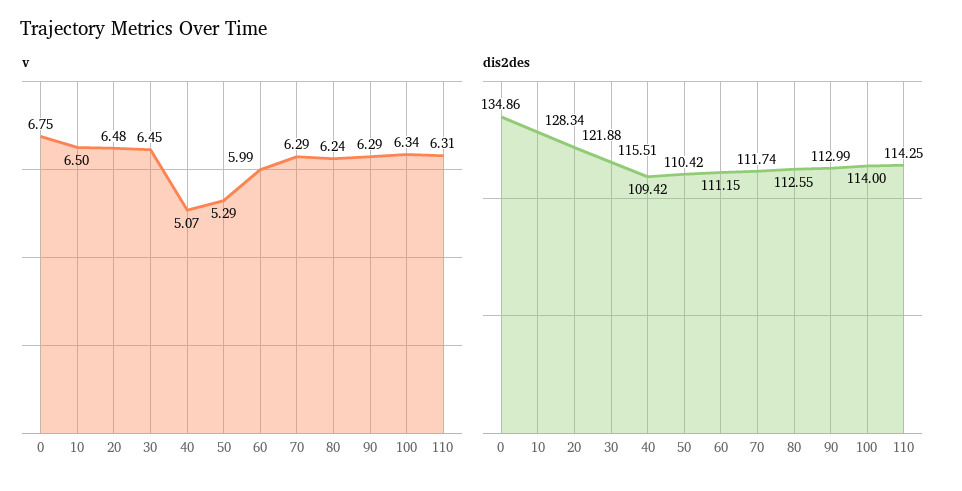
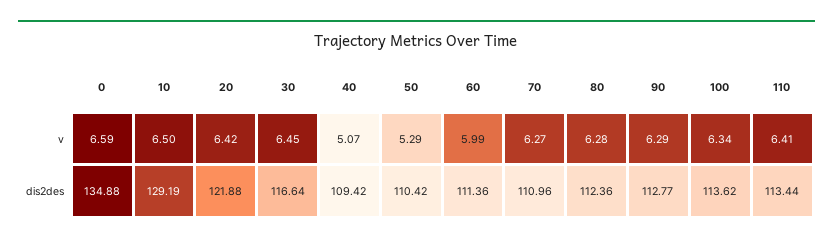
  {
    "v": {
-     "0": 6.75,
+     "0": 6.59,
      "10": 6.5,
-     "20": 6.48,
+     "20": 6.42,
      "30": 6.45,
      "40": 5.07,
      "50": 5.29,
      "60": 5.99,
-     "70": 6.29,
+     "70": 6.27,
-     "80": 6.24,
+     "80": 6.28,
      "90": 6.29,
      "100": 6.34,
-     "110": 6.31
+     "110": 6.41
    },
    "dis2des": {
-     "0": 134.86,
+     "0": 134.88,
-     "10": 128.34,
+     "10": 129.19,
      "20": 121.88,
-     "30": 115.51,
+     "30": 116.64,
      "40": 109.42,
      "50": 110.42,
-     "60": 111.15,
+     "60": 111.36,
-     "70": 111.74,
+     "70": 110.96,
-     "80": 112.55,
+     "80": 112.36,
-     "90": 112.99,
+     "90": 112.77,
-     "100": 114,
+     "100": 113.62,
-     "110": 114.25
+     "110": 113.44
    }
  }

